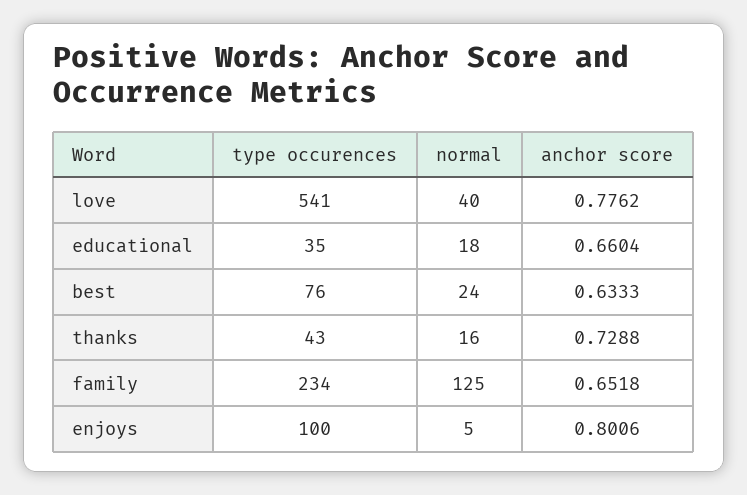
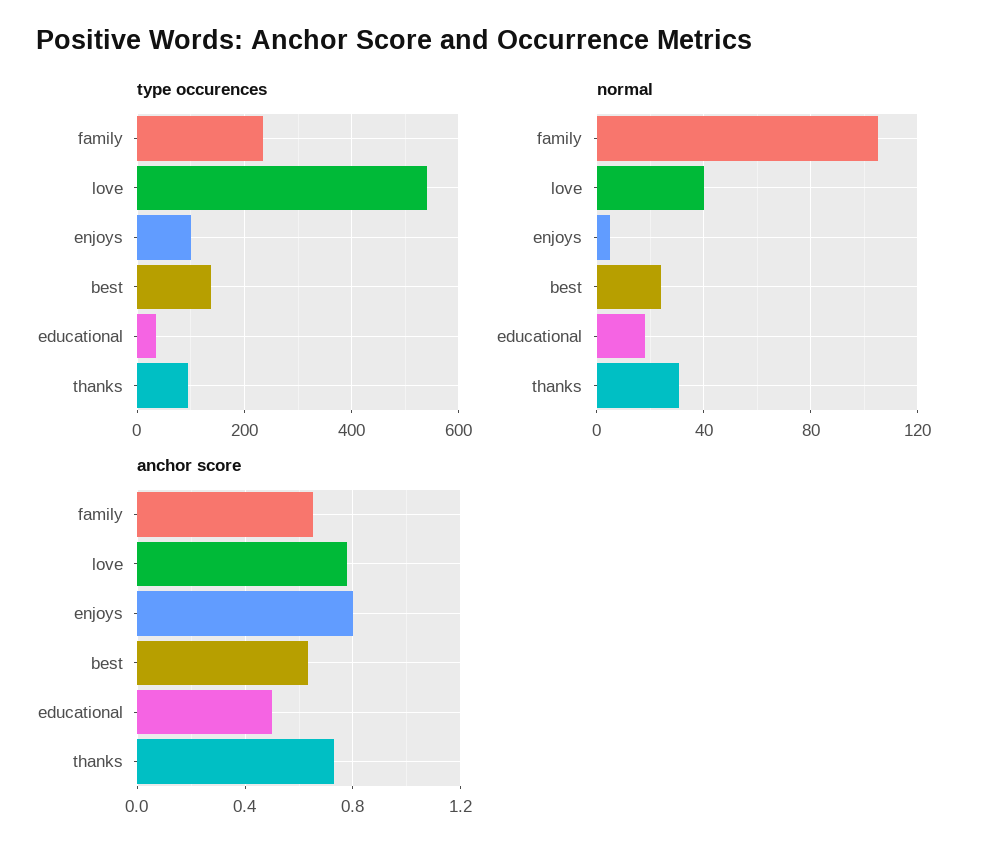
  {
    "type occurences": {
      "love": 541,
      "educational": 35,
-     "best": 76,
+     "best": 140,
-     "thanks": 43,
+     "thanks": 100,
      "family": 234,
      "enjoys": 100
    },
    "normal": {
      "love": 40,
      "educational": 18,
      "best": 24,
-     "thanks": 16,
+     "thanks": 30,
-     "family": 125,
+     "family": 105,
      "enjoys": 5
    },
    "anchor score": {
      "love": 0.7762,
-     "educational": 0.6604,
+     "educational": 0.5,
      "best": 0.6333,
      "thanks": 0.7288,
      "family": 0.6518,
      "enjoys": 0.8006
    }
  }

